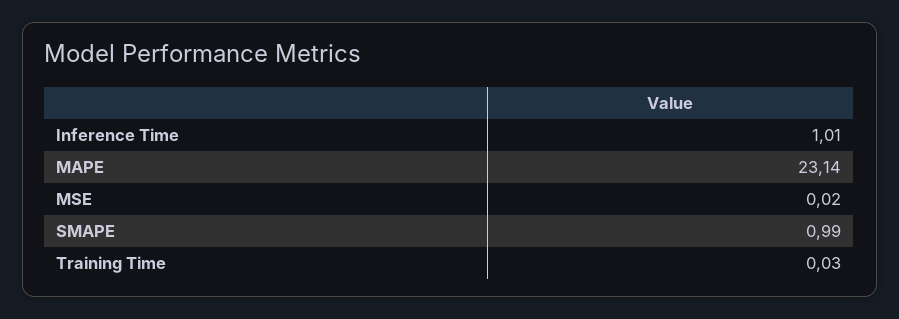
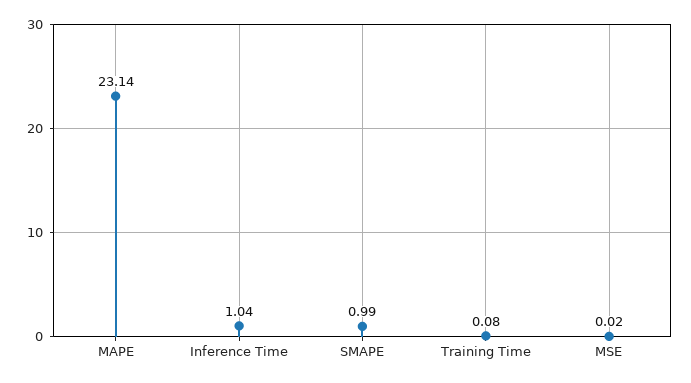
  {
-   "Inference Time": 1.01,
+   "Inference Time": 1.04,
    "MAPE": 23.14,
    "MSE": 0.02,
    "SMAPE": 0.99,
-   "Training Time": 0.03
+   "Training Time": 0.08
  }

